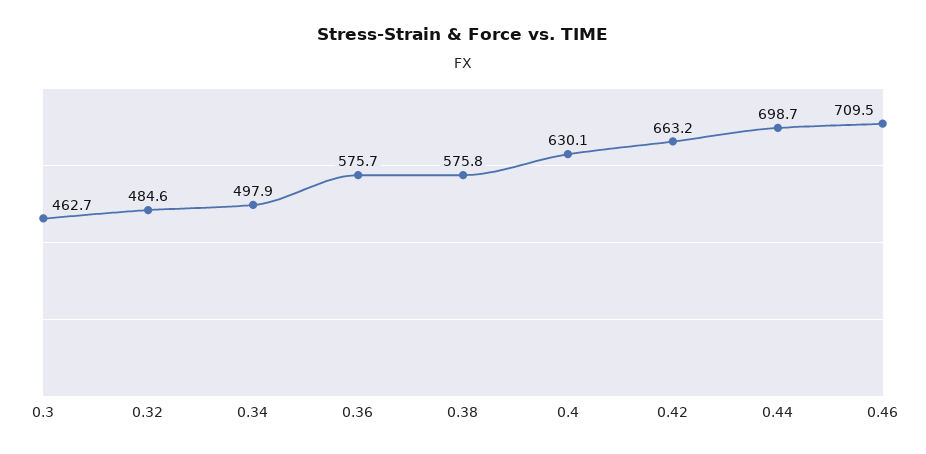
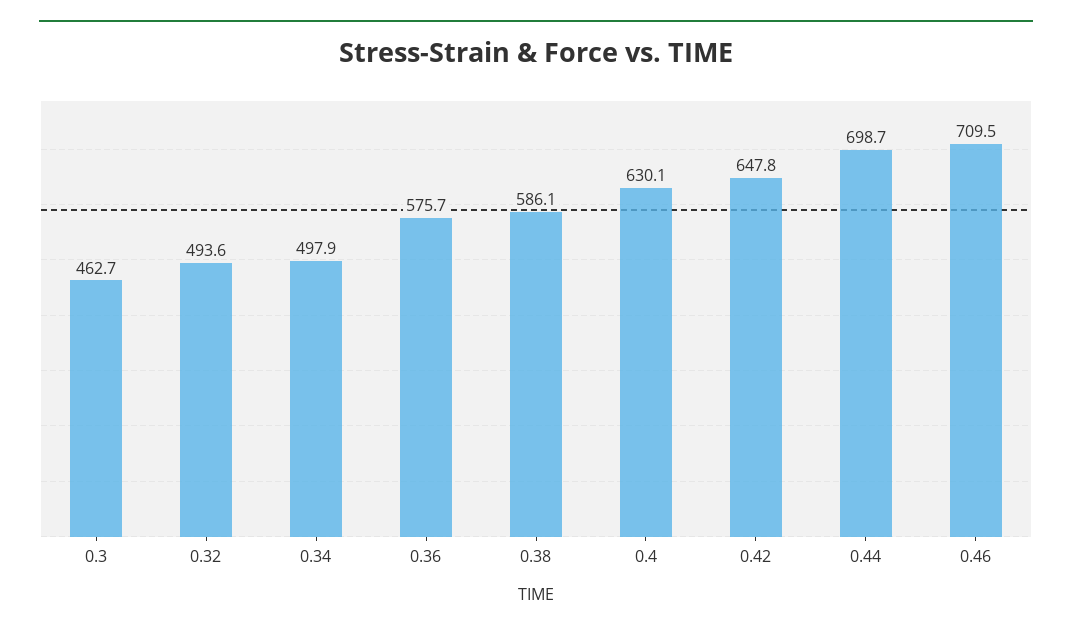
  {
    "0.3": 462.7,
-   "0.32": 484.6,
+   "0.32": 493.6,
    "0.34": 497.9,
    "0.36": 575.7,
-   "0.38": 575.8,
+   "0.38": 586.1,
    "0.4": 630.1,
-   "0.42": 663.2,
+   "0.42": 647.8,
    "0.44": 698.7,
    "0.46": 709.5
  }

